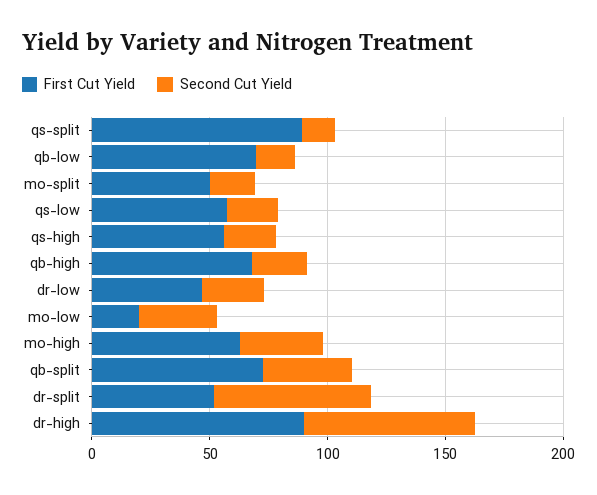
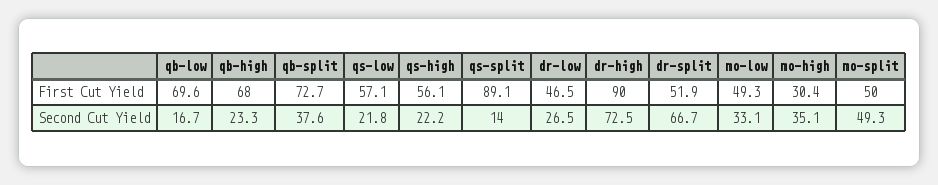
  {
    "First Cut Yield": {
      "qs-split": 89.1,
      "qb-low": 69.6,
      "mo-split": 50,
      "qs-low": 57.1,
      "qs-high": 56.1,
      "qb-high": 68,
      "dr-low": 46.5,
-     "mo-low": 20,
+     "mo-low": 49.3,
-     "mo-high": 60,
+     "mo-high": 30.4,
      "qb-split": 72.7,
      "dr-split": 51.9,
      "dr-high": 90
    },
    "Second Cut Yield": {
      "qs-split": 14,
      "qb-low": 16.7,
-     "mo-split": 20,
+     "mo-split": 49.3,
      "qs-low": 21.8,
      "qs-high": 22.2,
      "qb-high": 23.3,
      "dr-low": 26.5,
      "mo-low": 33.1,
      "mo-high": 35.1,
      "qb-split": 37.6,
      "dr-split": 66.7,
      "dr-high": 72.5
    }
  }

